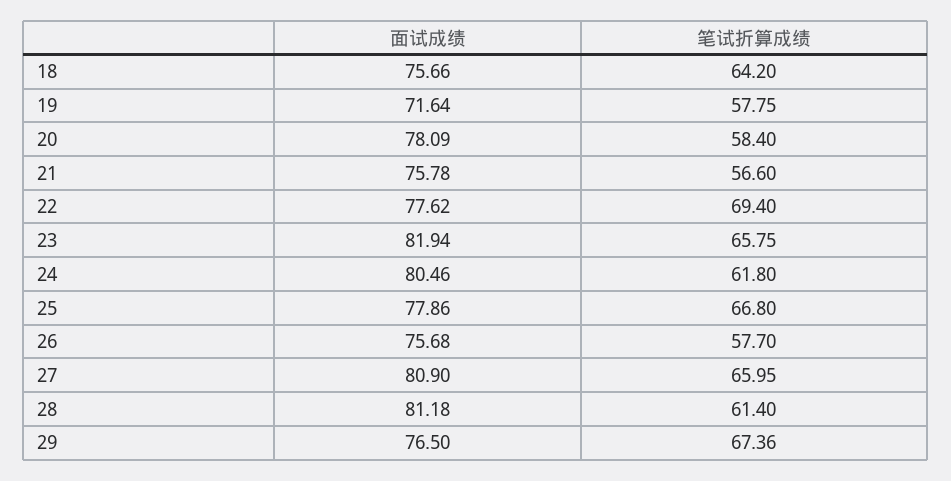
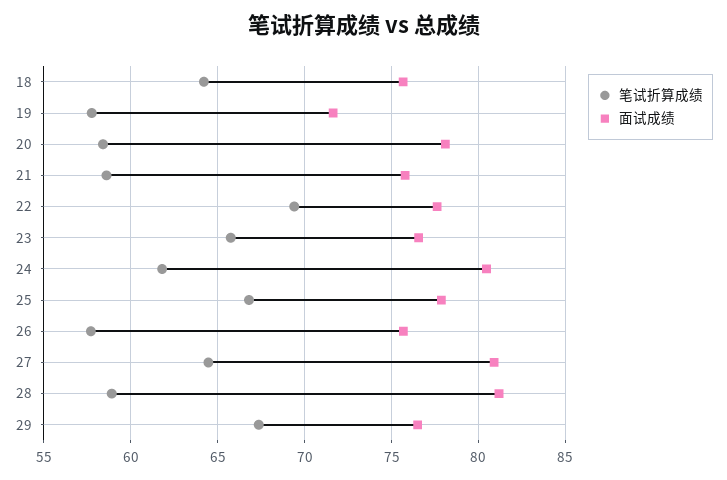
  {
    "面试成绩": {
      "18": 75.66,
      "19": 71.64,
      "20": 78.09,
      "21": 75.78,
      "22": 77.62,
-     "23": 81.94,
+     "23": 76.5,
      "24": 80.46,
      "25": 77.86,
      "26": 75.68,
      "27": 80.9,
      "28": 81.18,
      "29": 76.5
    },
    "笔试折算成绩": {
      "18": 64.2,
      "19": 57.75,
      "20": 58.4,
-     "21": 56.6,
+     "21": 58.5,
      "22": 69.4,
      "23": 65.75,
      "24": 61.8,
      "25": 66.8,
      "26": 57.7,
-     "27": 65.95,
+     "27": 64.5,
-     "28": 61.4,
+     "28": 59,
      "29": 67.36
    }
  }

